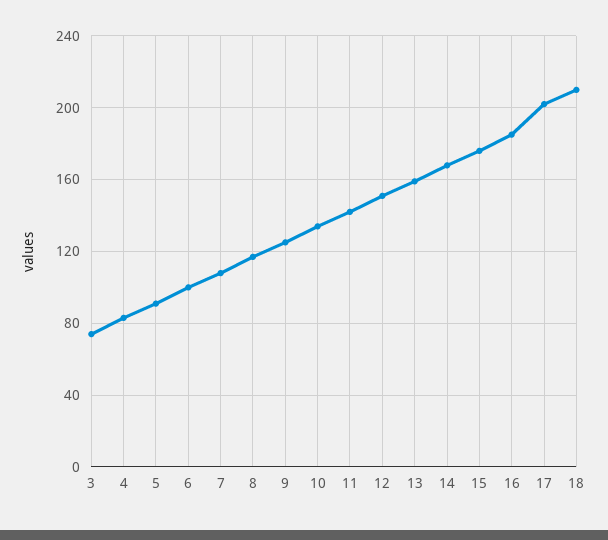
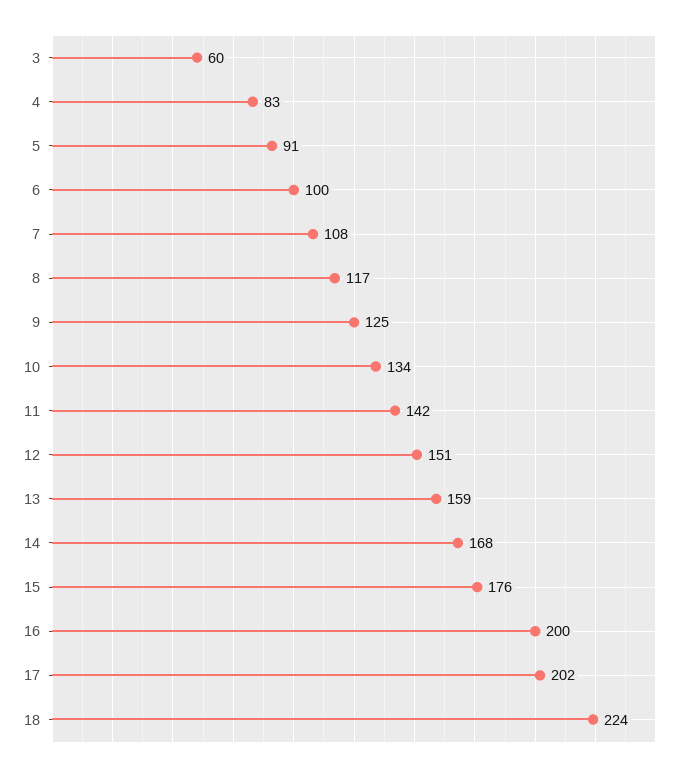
  {
-   "3": 75,
+   "3": 60,
    "4": 83,
    "5": 91,
    "6": 100,
    "7": 108,
    "8": 117,
    "9": 125,
    "10": 134,
    "11": 142,
    "12": 151,
    "13": 159,
    "14": 168,
    "15": 176,
-   "16": 185,
+   "16": 200,
    "17": 202,
-   "18": 210
+   "18": 224
  }

